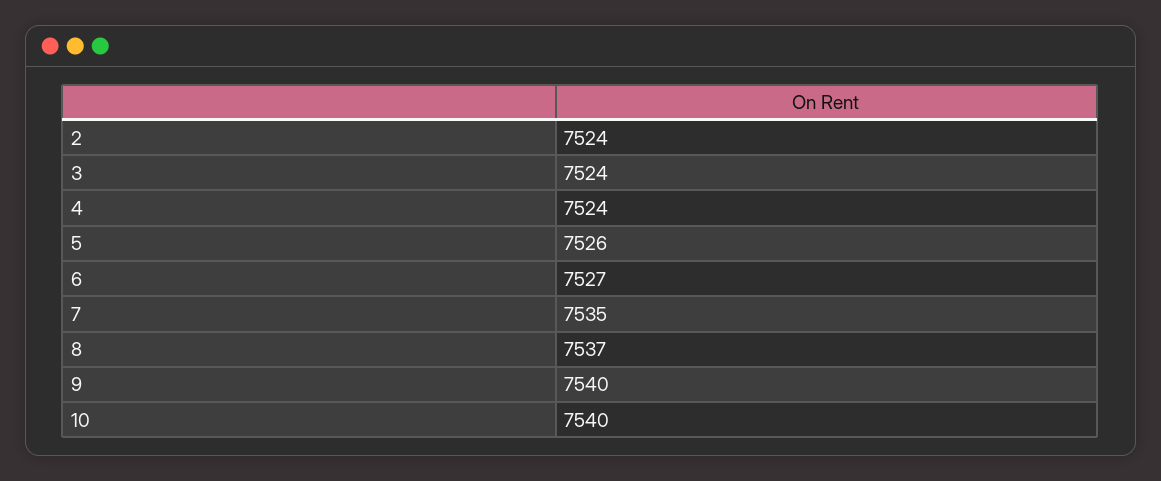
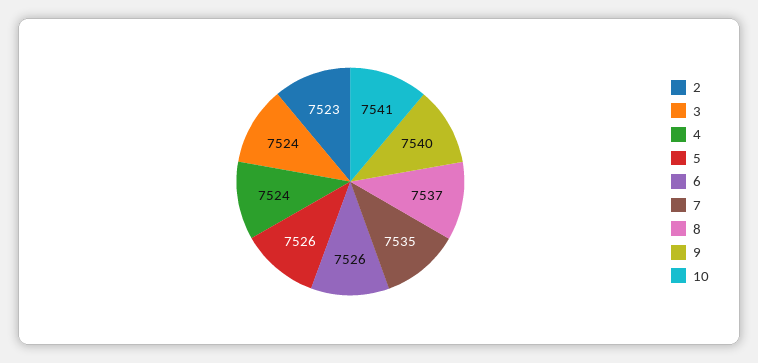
  {
-   "2": 7524,
+   "2": 7523,
    "3": 7524,
    "4": 7524,
    "5": 7526,
-   "6": 7527,
+   "6": 7526,
    "7": 7535,
    "8": 7537,
    "9": 7540,
-   "10": 7540
+   "10": 7541
  }

